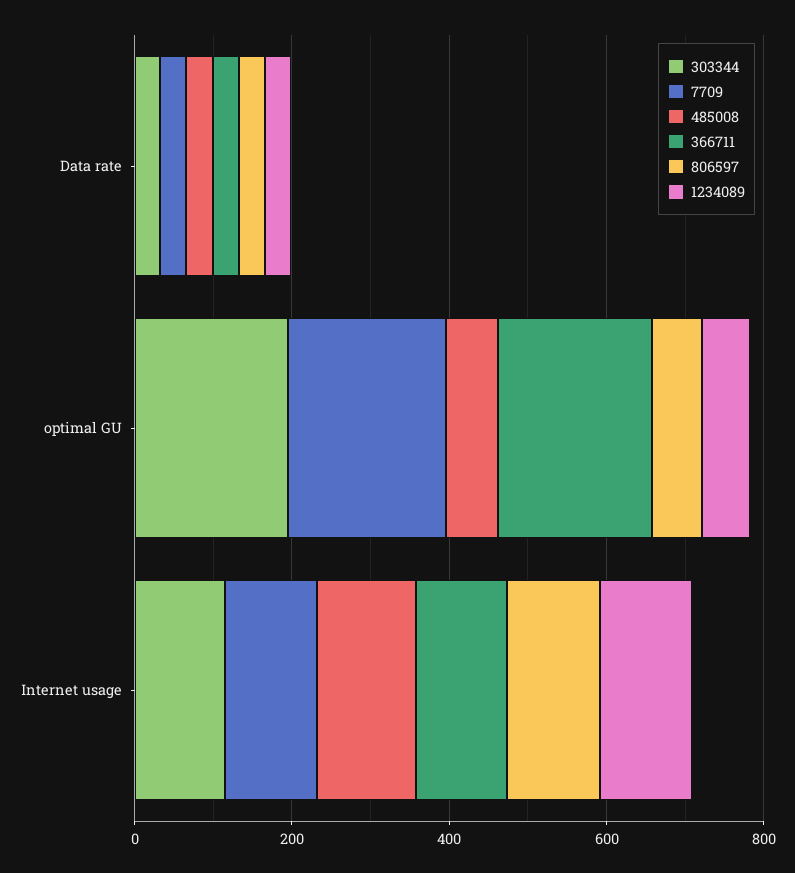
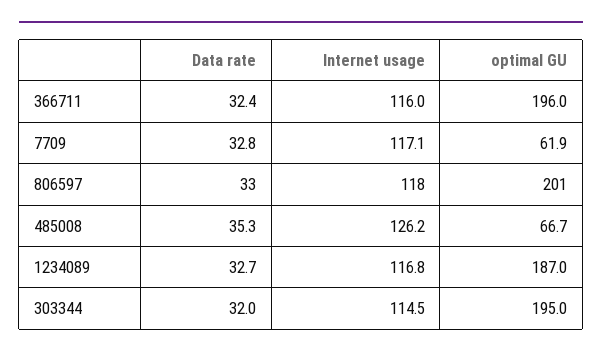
  {
    "303344": {
      "Data rate": 32,
      "optimal GU": 195,
      "Internet usage": 114.5
    },
    "7709": {
      "Data rate": 32.8,
-     "optimal GU": 200,
+     "optimal GU": 61.9,
      "Internet usage": 117.1
    },
    "485008": {
      "Data rate": 35.3,
      "optimal GU": 66.7,
      "Internet usage": 126.2
    },
    "366711": {
      "Data rate": 32.4,
      "optimal GU": 196,
      "Internet usage": 116
    },
    "806597": {
      "Data rate": 33,
-     "optimal GU": 50,
+     "optimal GU": 201,
      "Internet usage": 118
    },
    "1234089": {
      "Data rate": 32.7,
-     "optimal GU": 50,
+     "optimal GU": 187,
      "Internet usage": 116.8
    }
  }

